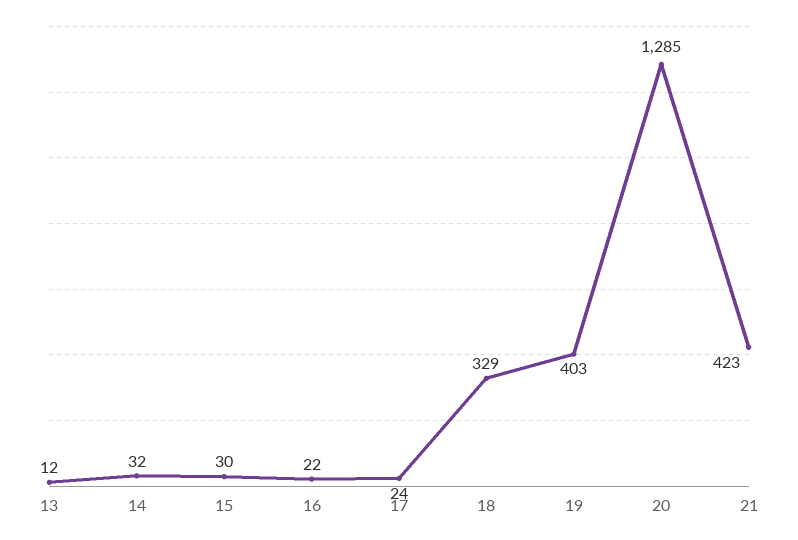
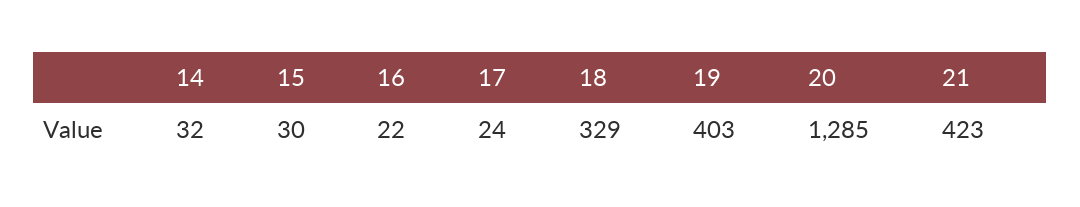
  {
-   "13": 12,
    "14": 32,
    "15": 30,
    "16": 22,
    "17": 24,
    "18": 329,
    "19": 403,
    "20": 1285,
    "21": 423
  }

